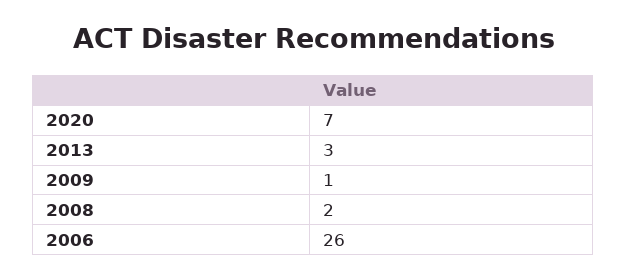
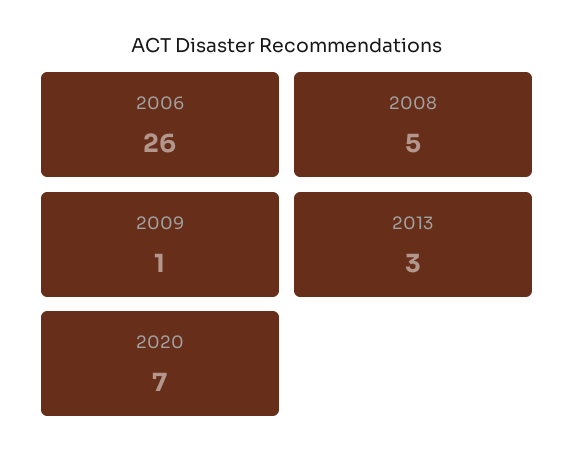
  {
    "2020": 7,
    "2013": 3,
    "2009": 1,
-   "2008": 2,
+   "2008": 5,
    "2006": 26
  }

